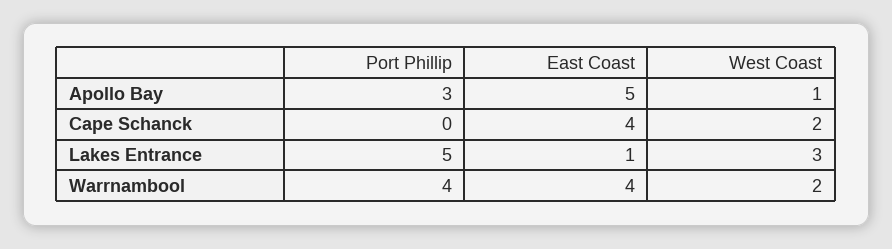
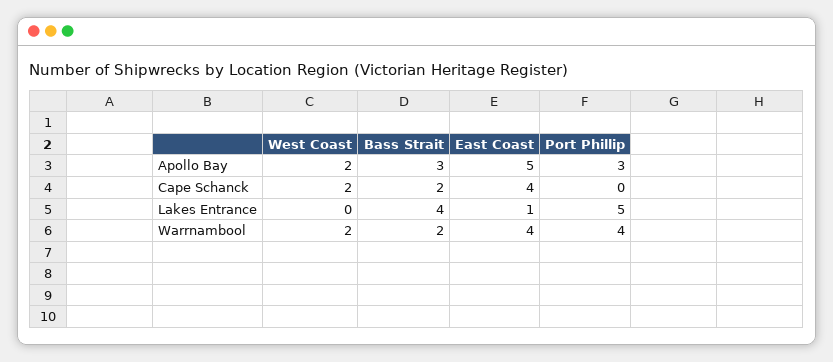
  {
    "Port Phillip": {
      "Apollo Bay": 3,
      "Cape Schanck": 0,
      "Lakes Entrance": 5,
      "Warrnambool": 4
    },
    "East Coast": {
      "Apollo Bay": 5,
      "Cape Schanck": 4,
      "Lakes Entrance": 1,
      "Warrnambool": 4
    },
    "West Coast": {
-     "Apollo Bay": 1,
+     "Apollo Bay": 2,
      "Cape Schanck": 2,
-     "Lakes Entrance": 3,
+     "Lakes Entrance": 0,
      "Warrnambool": 2
-   }
+   },
+   "Bass Strait": {
+     "Apollo Bay": 3,
+     "Cape Schanck": 2,
+     "Lakes Entrance": 4,
+     "Warrnambool": 2
+   }
  }

